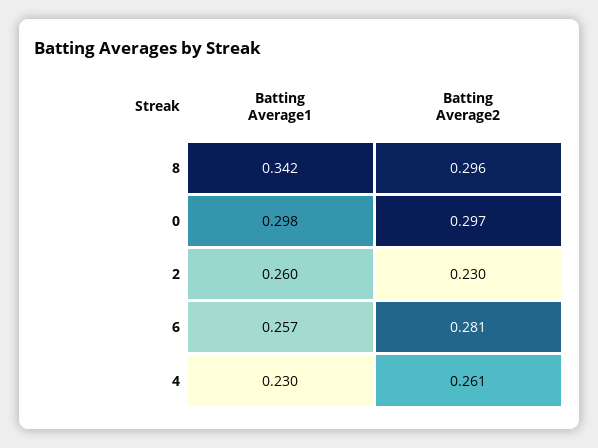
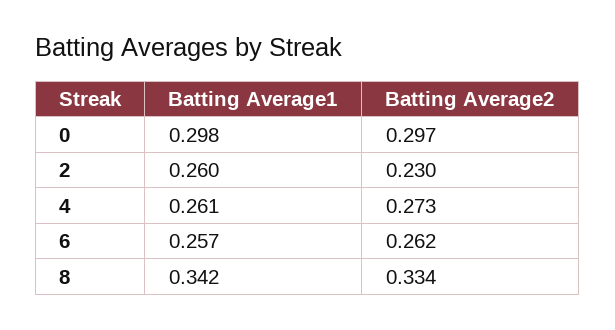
  {
    "Batting Average1": {
      "8": 0.342,
      "0": 0.298,
      "2": 0.26,
      "6": 0.257,
-     "4": 0.23
+     "4": 0.261
    },
    "Batting Average2": {
-     "8": 0.296,
+     "8": 0.334,
      "0": 0.297,
      "2": 0.23,
-     "6": 0.281,
+     "6": 0.262,
-     "4": 0.261
+     "4": 0.273
    }
  }

